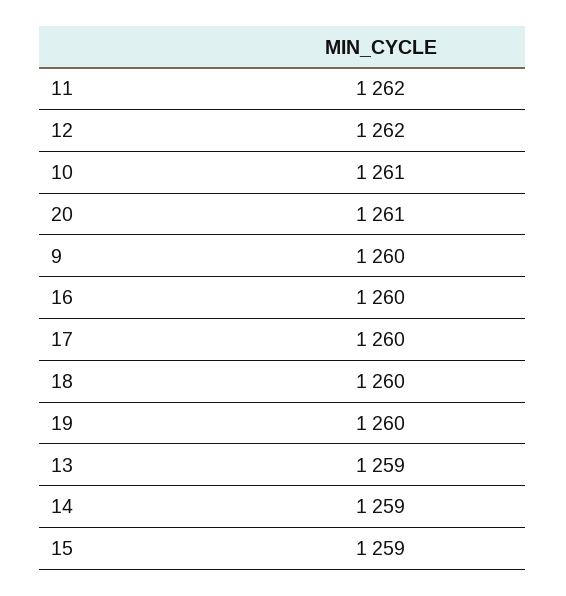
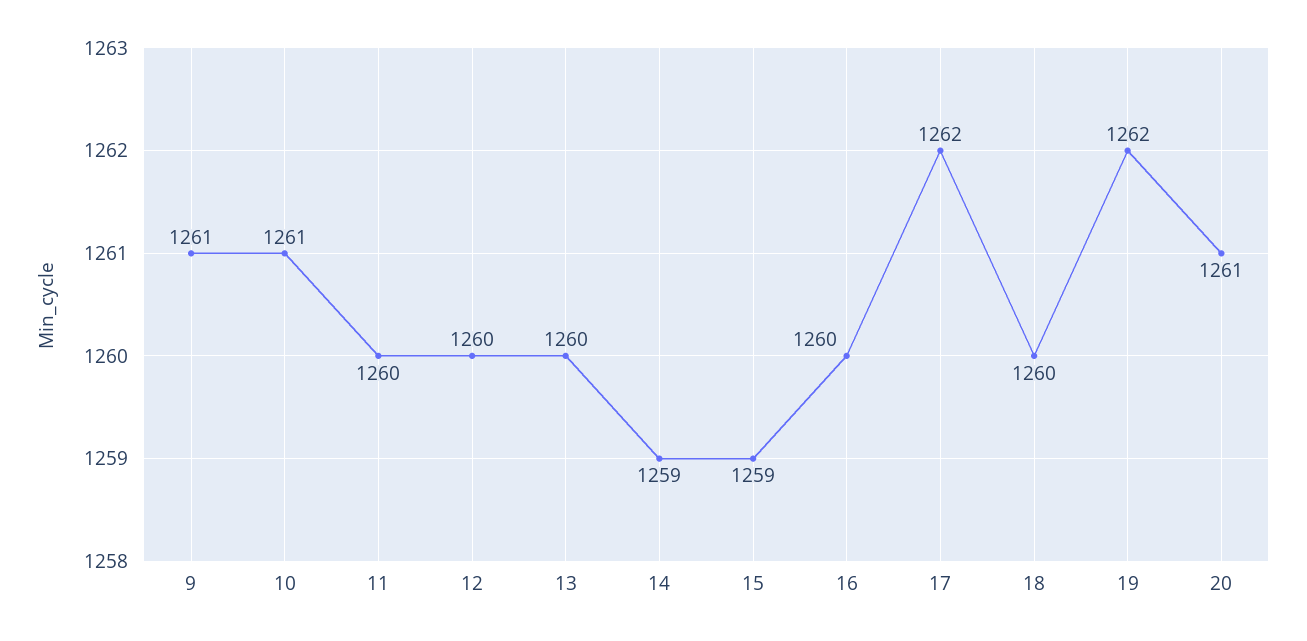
  {
-   "11": 1262,
+   "11": 1260,
-   "12": 1262,
+   "12": 1260,
    "10": 1261,
    "20": 1261,
-   "9": 1260,
+   "9": 1261,
    "16": 1260,
-   "17": 1260,
+   "17": 1262,
    "18": 1260,
-   "19": 1260,
+   "19": 1262,
-   "13": 1259,
+   "13": 1260,
    "14": 1259,
    "15": 1259
  }

